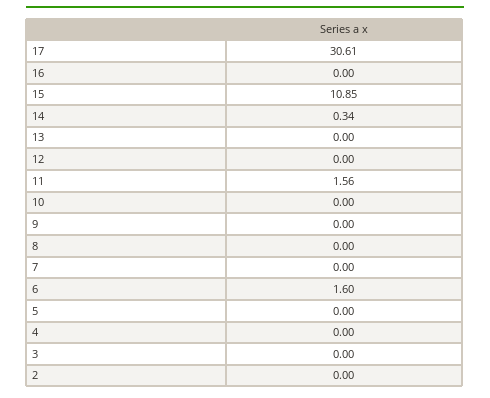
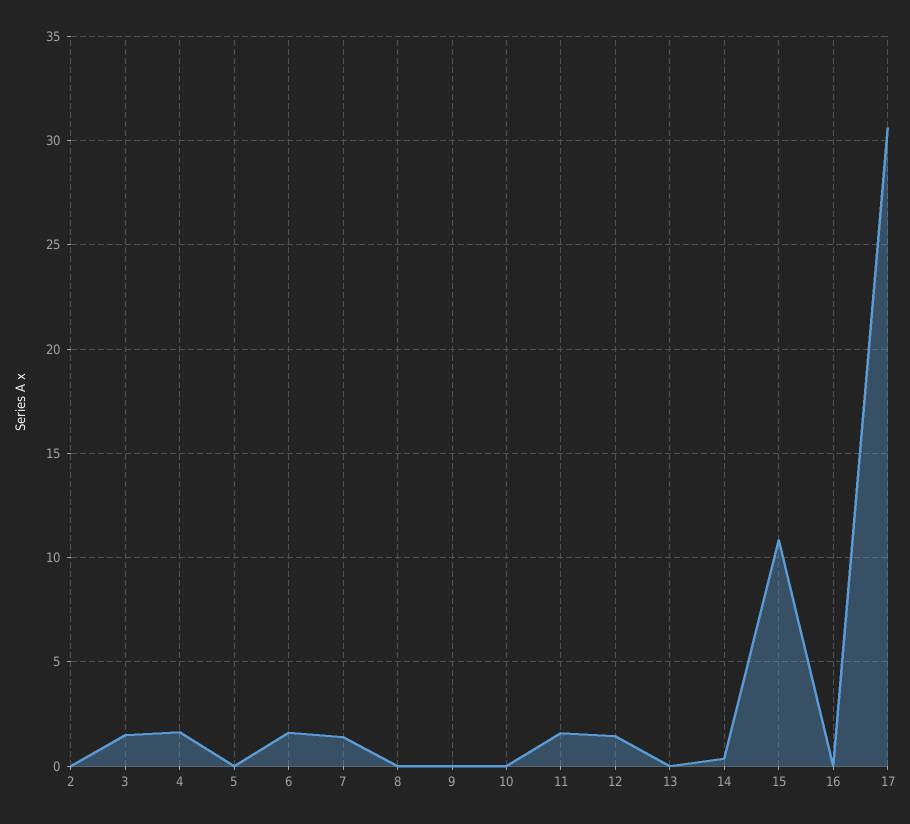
  {
    "17": 30.61,
    "16": 0,
    "15": 10.85,
    "14": 0.34,
    "13": 0,
-   "12": 0,
+   "12": 1.5,
    "11": 1.56,
    "10": 0,
    "9": 0,
    "8": 0,
-   "7": 0,
+   "7": 1.5,
    "6": 1.6,
    "5": 0,
-   "4": 0,
+   "4": 1.5,
-   "3": 0,
+   "3": 1.5,
    "2": 0
  }

